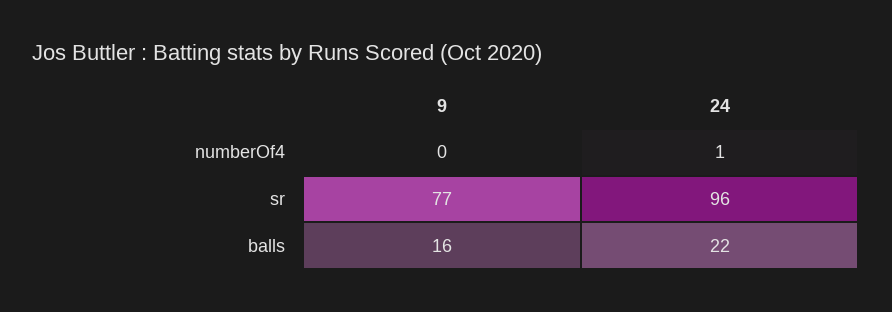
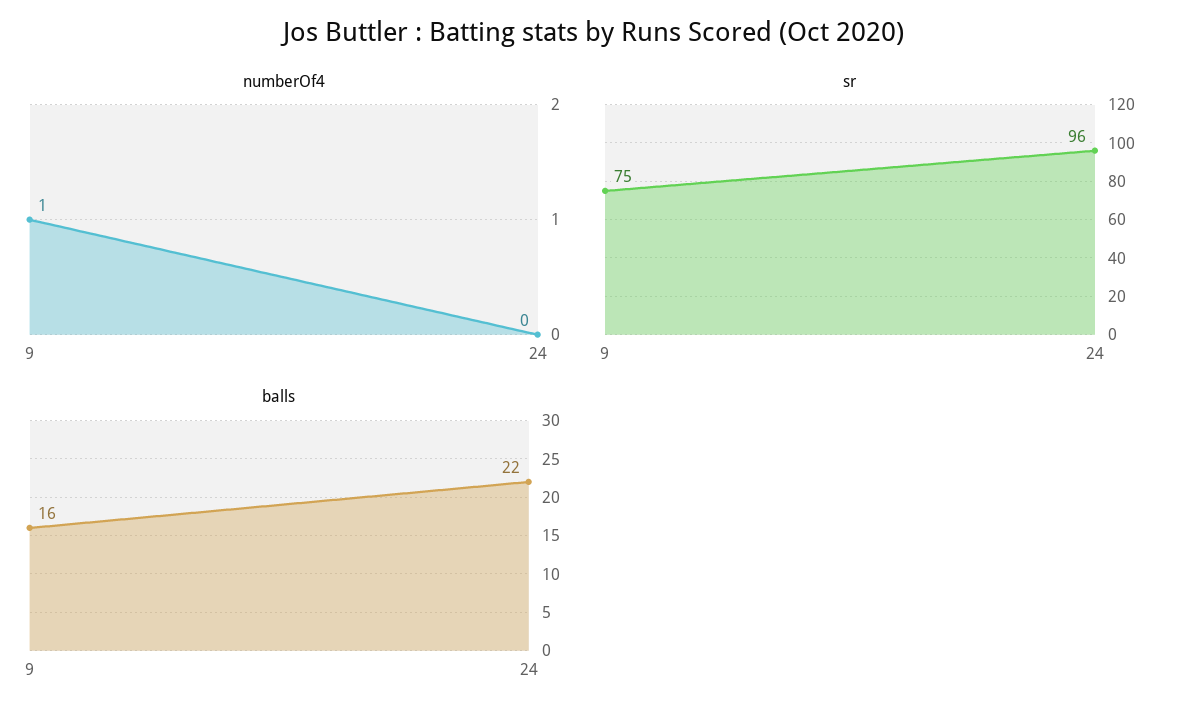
  {
    "numberOf4": {
-     "9": 0,
+     "9": 1,
-     "24": 1
+     "24": 0
    },
    "sr": {
-     "9": 77,
+     "9": 75,
      "24": 96
    },
    "balls": {
      "9": 16,
      "24": 22
    }
  }

